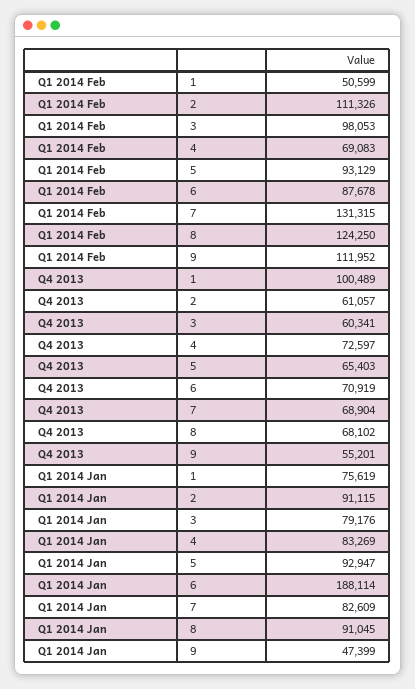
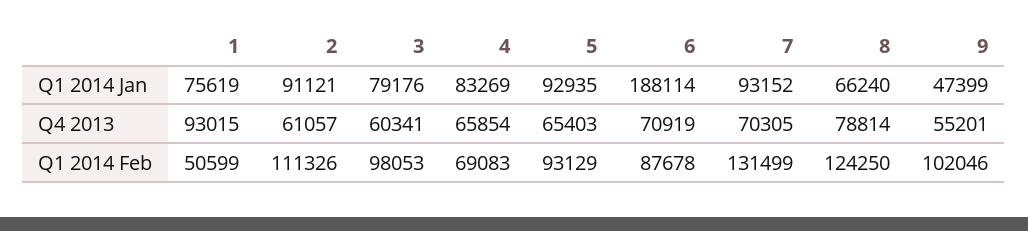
  {
    "Q1 2014 Feb": {
      "1": 50599,
      "2": 111326,
      "3": 98053,
      "4": 69083,
      "5": 93129,
      "6": 87678,
-     "7": 131315,
+     "7": 131499,
      "8": 124250,
-     "9": 111952
+     "9": 102046
    },
    "Q4 2013": {
-     "1": 100489,
+     "1": 93015,
      "2": 61057,
      "3": 60341,
-     "4": 72597,
+     "4": 65854,
      "5": 65403,
      "6": 70919,
-     "7": 68904,
+     "7": 70305,
-     "8": 68102,
+     "8": 78814,
      "9": 55201
    },
    "Q1 2014 Jan": {
      "1": 75619,
-     "2": 91115,
+     "2": 91121,
      "3": 79176,
      "4": 83269,
-     "5": 92947,
+     "5": 92935,
      "6": 188114,
-     "7": 82609,
+     "7": 93152,
-     "8": 91045,
+     "8": 66240,
      "9": 47399
    }
  }

